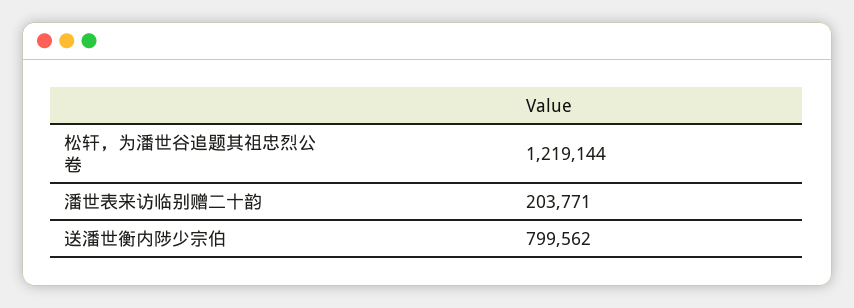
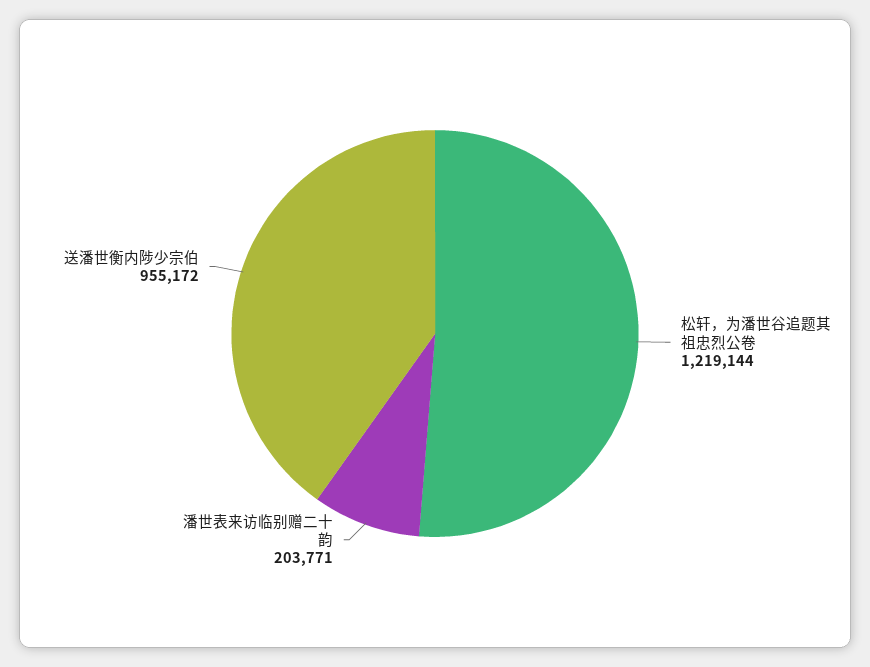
  {
    "松轩，为潘世谷追题其祖忠烈公卷": 1219144,
    "潘世表来访临别赠二十韵": 203771,
-   "送潘世衡内陟少宗伯": 799562
+   "送潘世衡内陟少宗伯": 955172
  }

